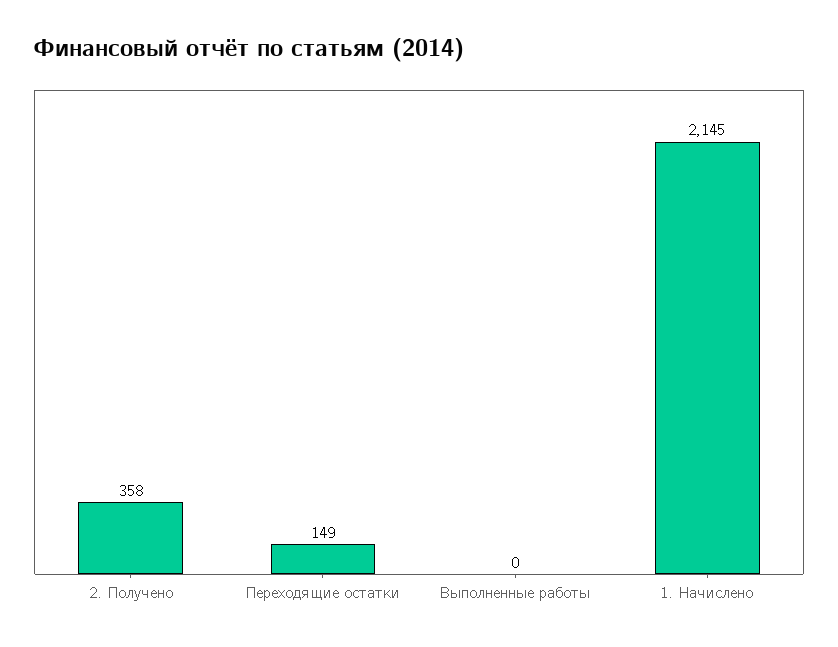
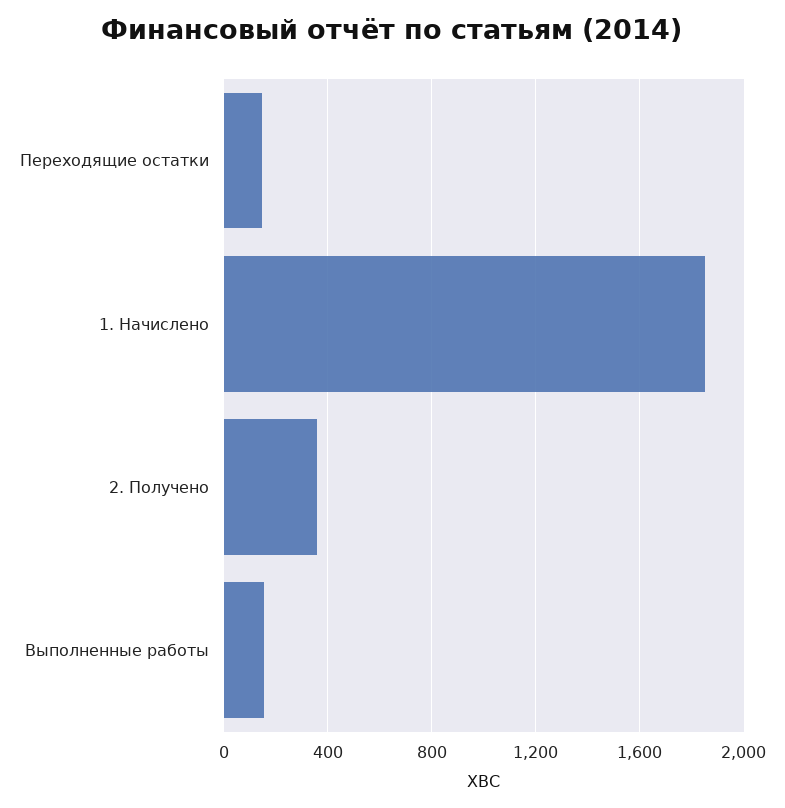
  {
    "2. Получено": 358,
    "Переходящие остатки": 149,
-   "Выполненные работы": 0,
+   "Выполненные работы": 150,
-   "1. Начислено": 2145
+   "1. Начислено": 1850
  }

